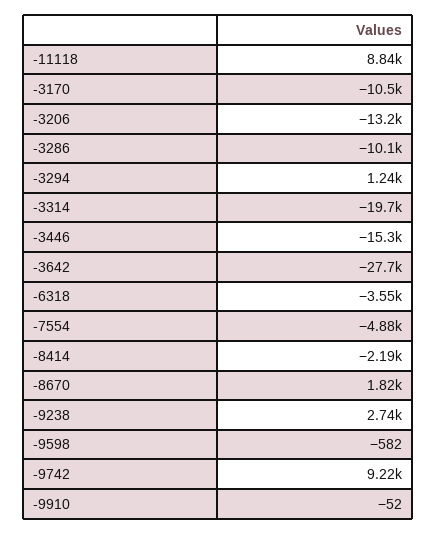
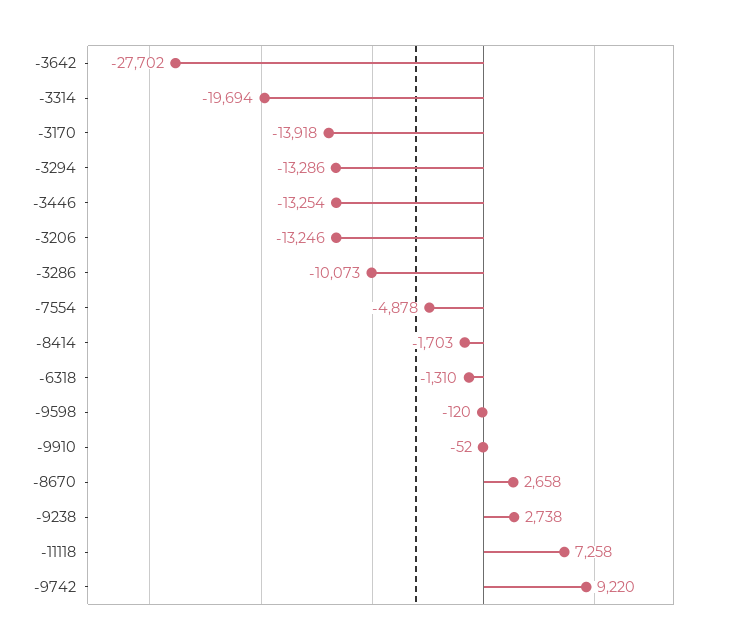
  {
-   "-11118": 8840,
+   "-11118": 7258,
-   "-3170": -10500,
+   "-3170": -13918,
    "-3206": -13246,
    "-3286": -10073,
-   "-3294": 1240,
+   "-3294": -13286,
    "-3314": -19694,
-   "-3446": -15300,
+   "-3446": -13254,
    "-3642": -27702,
-   "-6318": -3550,
+   "-6318": -1310,
    "-7554": -4878,
-   "-8414": -2190,
+   "-8414": -1703,
-   "-8670": 1820,
+   "-8670": 2658,
    "-9238": 2738,
-   "-9598": -582,
+   "-9598": -120,
    "-9742": 9220,
    "-9910": -52
  }

